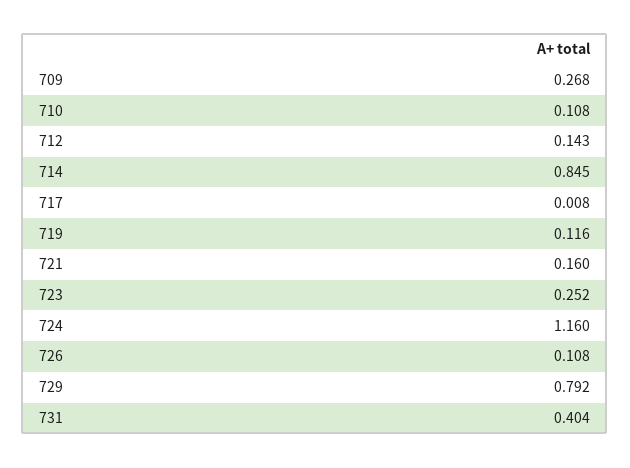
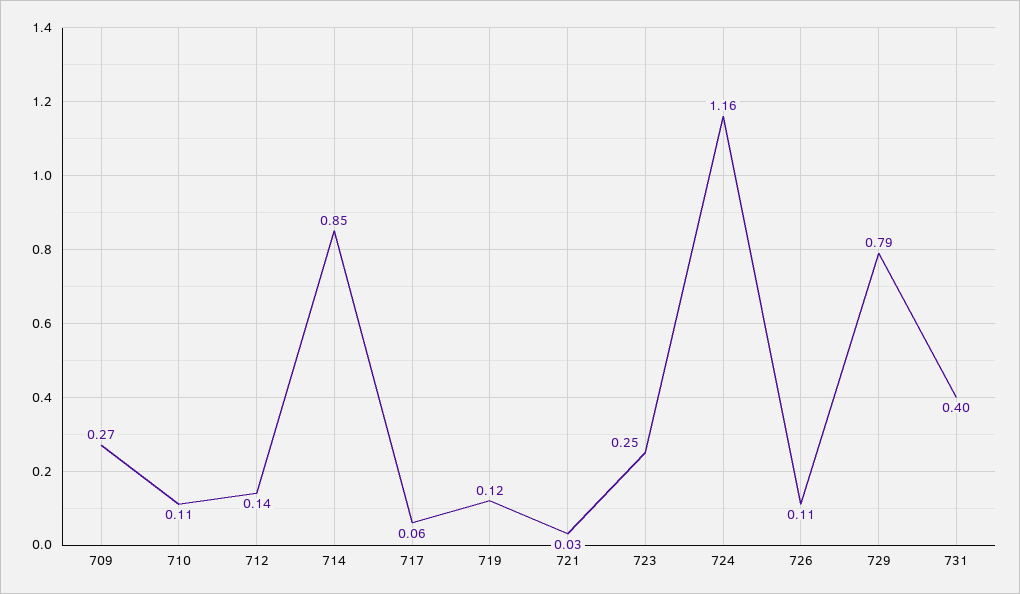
  {
    "709": 0.268,
    "710": 0.108,
    "712": 0.143,
    "714": 0.845,
-   "717": 0.008,
+   "717": 0.06,
    "719": 0.116,
-   "721": 0.16,
+   "721": 0.03,
    "723": 0.252,
    "724": 1.16,
    "726": 0.108,
    "729": 0.792,
    "731": 0.404
  }

